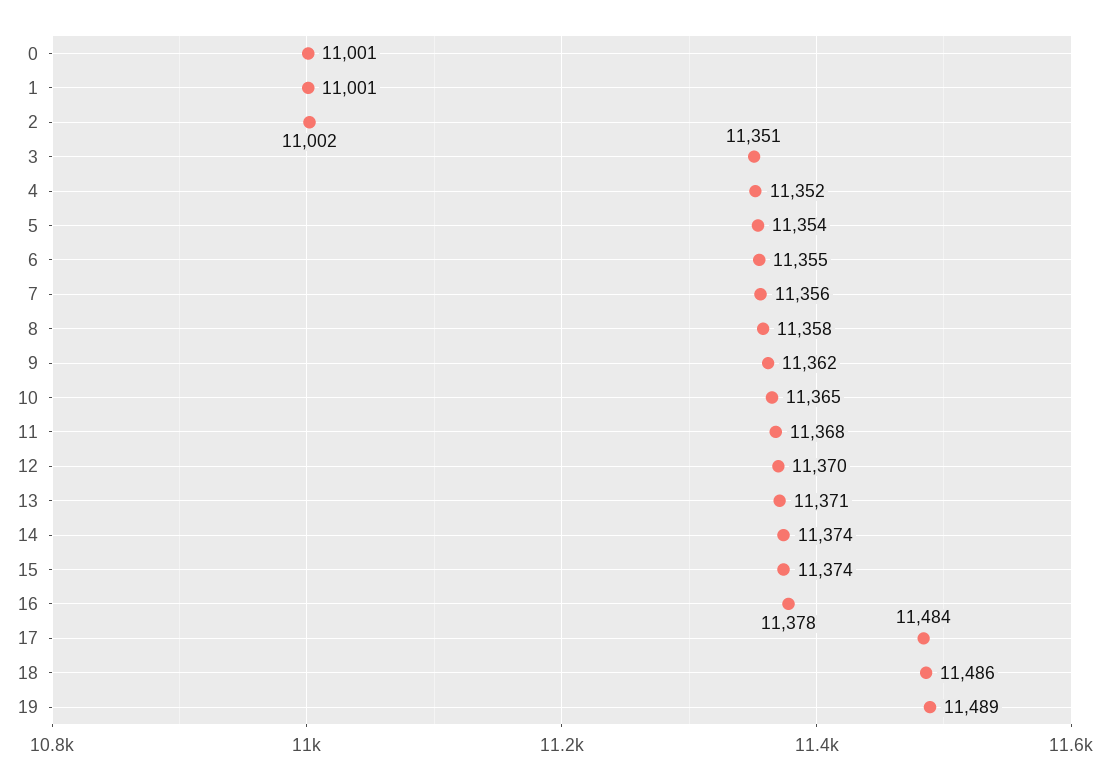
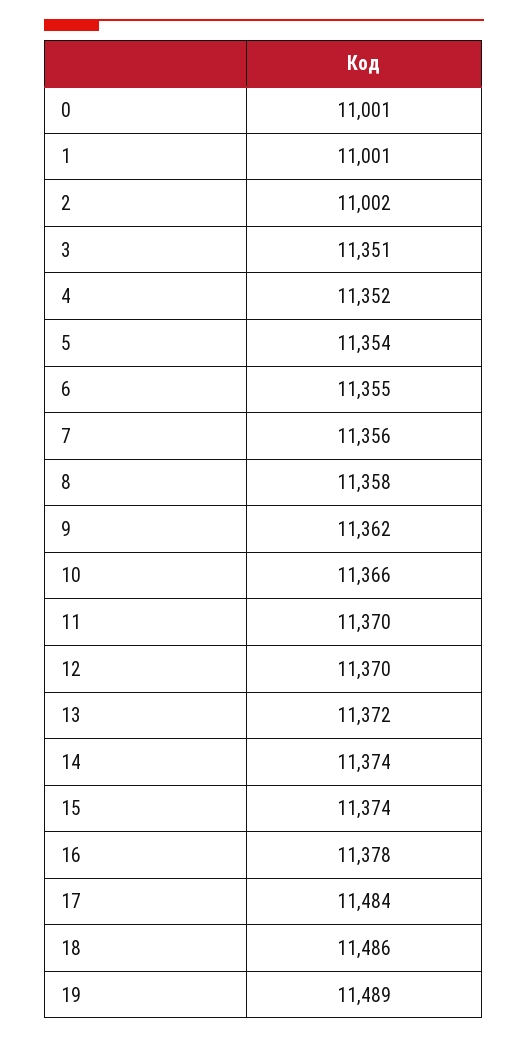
  {
    "0": 11001,
    "1": 11001,
    "2": 11002,
    "3": 11351,
    "4": 11352,
    "5": 11354,
    "6": 11355,
    "7": 11356,
    "8": 11358,
    "9": 11362,
-   "10": 11365,
+   "10": 11366,
-   "11": 11368,
+   "11": 11370,
    "12": 11370,
-   "13": 11371,
+   "13": 11372,
    "14": 11374,
    "15": 11374,
    "16": 11378,
    "17": 11484,
    "18": 11486,
    "19": 11489
  }

